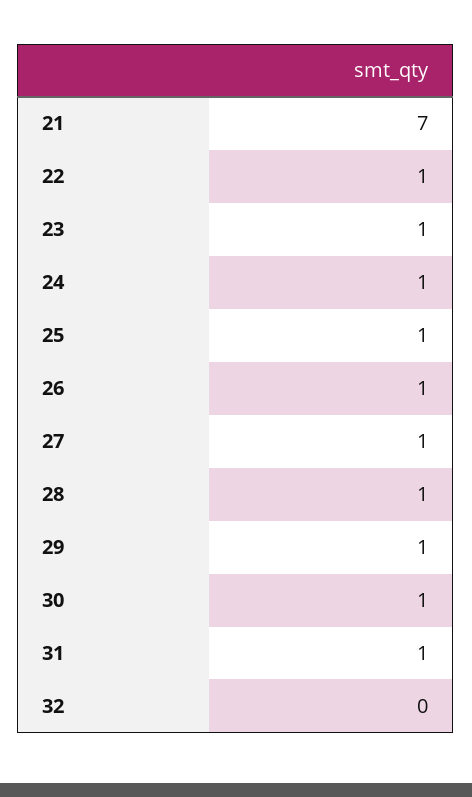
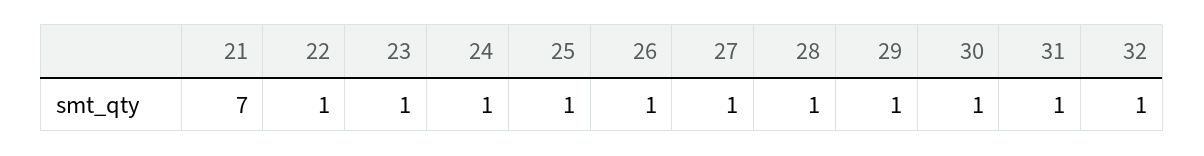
  {
    "21": 7,
    "22": 1,
    "23": 1,
    "24": 1,
    "25": 1,
    "26": 1,
    "27": 1,
    "28": 1,
    "29": 1,
    "30": 1,
    "31": 1,
-   "32": 0
+   "32": 1
  }

